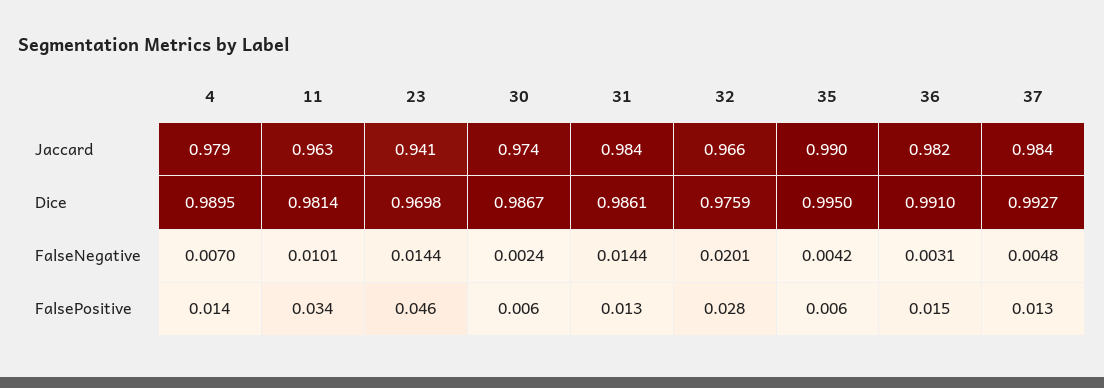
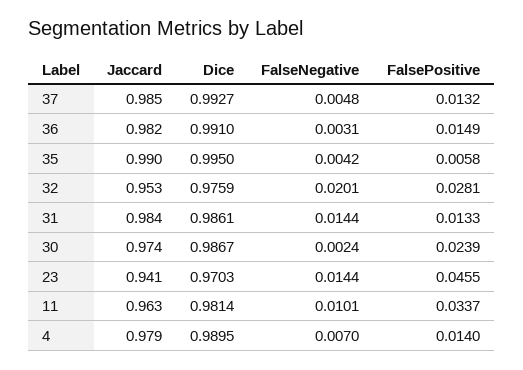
  {
    "4": {
      "Jaccard": 0.979,
      "Dice": 0.9895,
      "FalseNegative": 0.007,
      "FalsePositive": 0.014
    },
    "11": {
      "Jaccard": 0.963,
      "Dice": 0.9814,
      "FalseNegative": 0.0101,
      "FalsePositive": 0.0337
    },
    "23": {
      "Jaccard": 0.941,
-     "Dice": 0.9698,
+     "Dice": 0.9703,
      "FalseNegative": 0.0144,
      "FalsePositive": 0.0455
    },
    "30": {
      "Jaccard": 0.974,
      "Dice": 0.9867,
      "FalseNegative": 0.0024,
-     "FalsePositive": 0.006
+     "FalsePositive": 0.0239
    },
    "31": {
      "Jaccard": 0.984,
      "Dice": 0.9861,
      "FalseNegative": 0.0144,
      "FalsePositive": 0.0133
    },
    "32": {
-     "Jaccard": 0.966,
+     "Jaccard": 0.953,
      "Dice": 0.9759,
      "FalseNegative": 0.0201,
      "FalsePositive": 0.0281
    },
    "35": {
      "Jaccard": 0.99,
      "Dice": 0.995,
      "FalseNegative": 0.0042,
      "FalsePositive": 0.0058
    },
    "36": {
      "Jaccard": 0.982,
      "Dice": 0.991,
      "FalseNegative": 0.0031,
      "FalsePositive": 0.0149
    },
    "37": {
-     "Jaccard": 0.984,
+     "Jaccard": 0.985,
      "Dice": 0.9927,
      "FalseNegative": 0.0048,
      "FalsePositive": 0.0132
    }
  }

